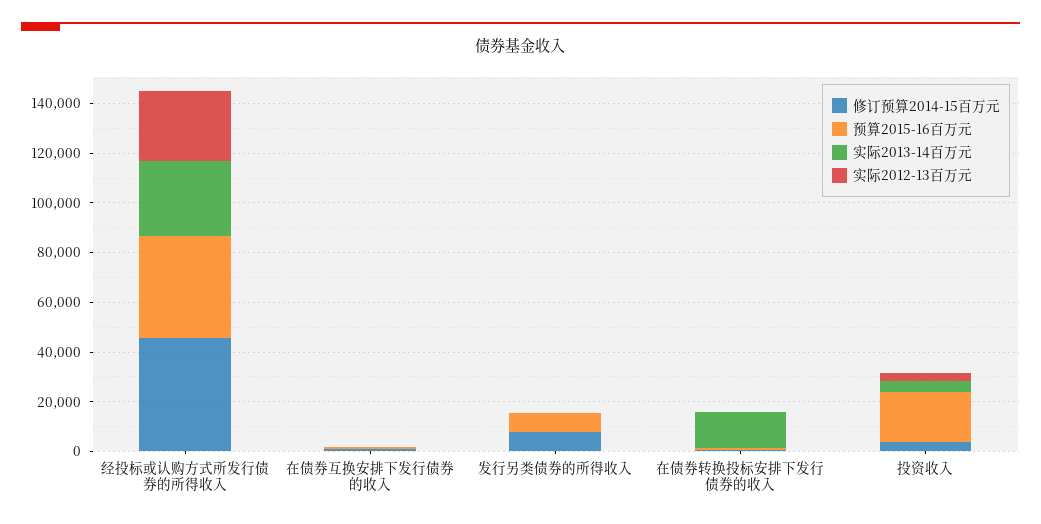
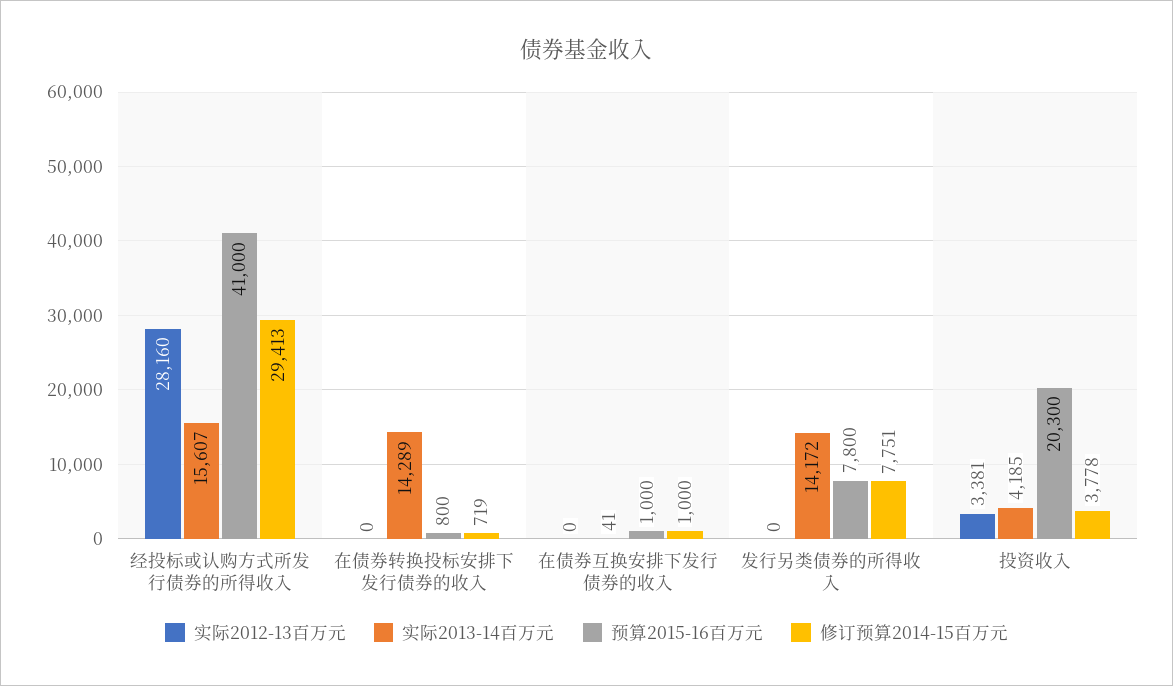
  {
    "修订预算2014-15百万元": {
-     "经投标或认购方式所发行债券的所得收入": 45000,
+     "经投标或认购方式所发行债券的所得收入": 29413,
      "在债券互换安排下发行债券的收入": 1000,
      "发行另类债券的所得收入": 7751,
      "在债券转换投标安排下发行债券的收入": 719,
      "投资收入": 3778
    },
    "预算2015-16百万元": {
      "经投标或认购方式所发行债券的所得收入": 41000,
      "在债券互换安排下发行债券的收入": 1000,
      "发行另类债券的所得收入": 7800,
      "在债券转换投标安排下发行债券的收入": 800,
      "投资收入": 20300
    },
    "实际2013-14百万元": {
-     "经投标或认购方式所发行债券的所得收入": 30000,
+     "经投标或认购方式所发行债券的所得收入": 15607,
      "在债券互换安排下发行债券的收入": 41,
-     "发行另类债券的所得收入": 0,
+     "发行另类债券的所得收入": 14172,
      "在债券转换投标安排下发行债券的收入": 14289,
      "投资收入": 4185
    },
    "实际2012-13百万元": {
      "经投标或认购方式所发行债券的所得收入": 28160,
      "在债券互换安排下发行债券的收入": 0,
      "发行另类债券的所得收入": 0,
      "在债券转换投标安排下发行债券的收入": 0,
      "投资收入": 3381
    }
  }

